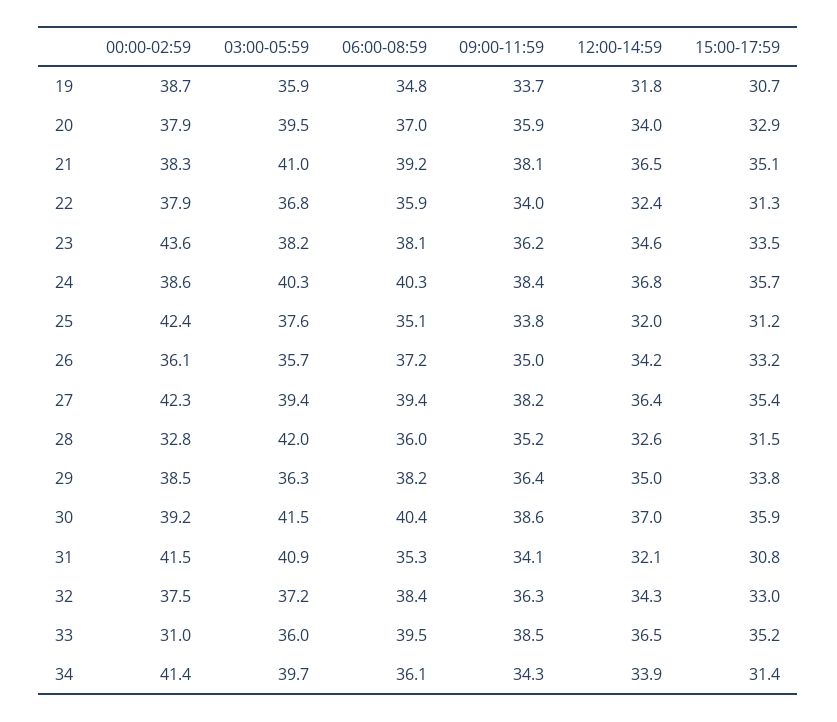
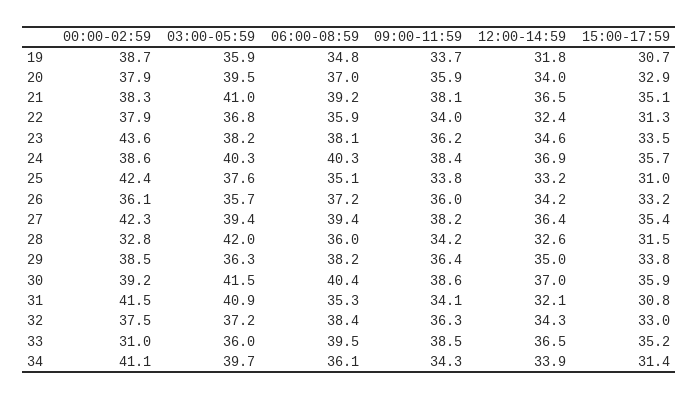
  {
    "00:00-02:59": {
      "19": 38.7,
      "20": 37.9,
      "21": 38.3,
      "22": 37.9,
      "23": 43.6,
      "24": 38.6,
      "25": 42.4,
      "26": 36.1,
      "27": 42.3,
      "28": 32.8,
      "29": 38.5,
      "30": 39.2,
      "31": 41.5,
      "32": 37.5,
      "33": 31,
-     "34": 41.4
+     "34": 41.1
    },
    "03:00-05:59": {
      "19": 35.9,
      "20": 39.5,
      "21": 41,
      "22": 36.8,
      "23": 38.2,
      "24": 40.3,
      "25": 37.6,
      "26": 35.7,
      "27": 39.4,
      "28": 42,
      "29": 36.3,
      "30": 41.5,
      "31": 40.9,
      "32": 37.2,
      "33": 36,
      "34": 39.7
    },
    "06:00-08:59": {
      "19": 34.8,
      "20": 37,
      "21": 39.2,
      "22": 35.9,
      "23": 38.1,
      "24": 40.3,
      "25": 35.1,
      "26": 37.2,
      "27": 39.4,
      "28": 36,
      "29": 38.2,
      "30": 40.4,
      "31": 35.3,
      "32": 38.4,
      "33": 39.5,
      "34": 36.1
    },
    "09:00-11:59": {
      "19": 33.7,
      "20": 35.9,
      "21": 38.1,
      "22": 34,
      "23": 36.2,
      "24": 38.4,
      "25": 33.8,
-     "26": 35,
+     "26": 36,
      "27": 38.2,
-     "28": 35.2,
+     "28": 34.2,
      "29": 36.4,
      "30": 38.6,
      "31": 34.1,
      "32": 36.3,
      "33": 38.5,
      "34": 34.3
    },
    "12:00-14:59": {
      "19": 31.8,
      "20": 34,
      "21": 36.5,
      "22": 32.4,
      "23": 34.6,
-     "24": 36.8,
+     "24": 36.9,
-     "25": 32,
+     "25": 33.2,
      "26": 34.2,
      "27": 36.4,
      "28": 32.6,
      "29": 35,
      "30": 37,
      "31": 32.1,
      "32": 34.3,
      "33": 36.5,
      "34": 33.9
    },
    "15:00-17:59": {
      "19": 30.7,
      "20": 32.9,
      "21": 35.1,
      "22": 31.3,
      "23": 33.5,
      "24": 35.7,
-     "25": 31.2,
+     "25": 31,
      "26": 33.2,
      "27": 35.4,
      "28": 31.5,
      "29": 33.8,
      "30": 35.9,
      "31": 30.8,
      "32": 33,
      "33": 35.2,
      "34": 31.4
    }
  }

